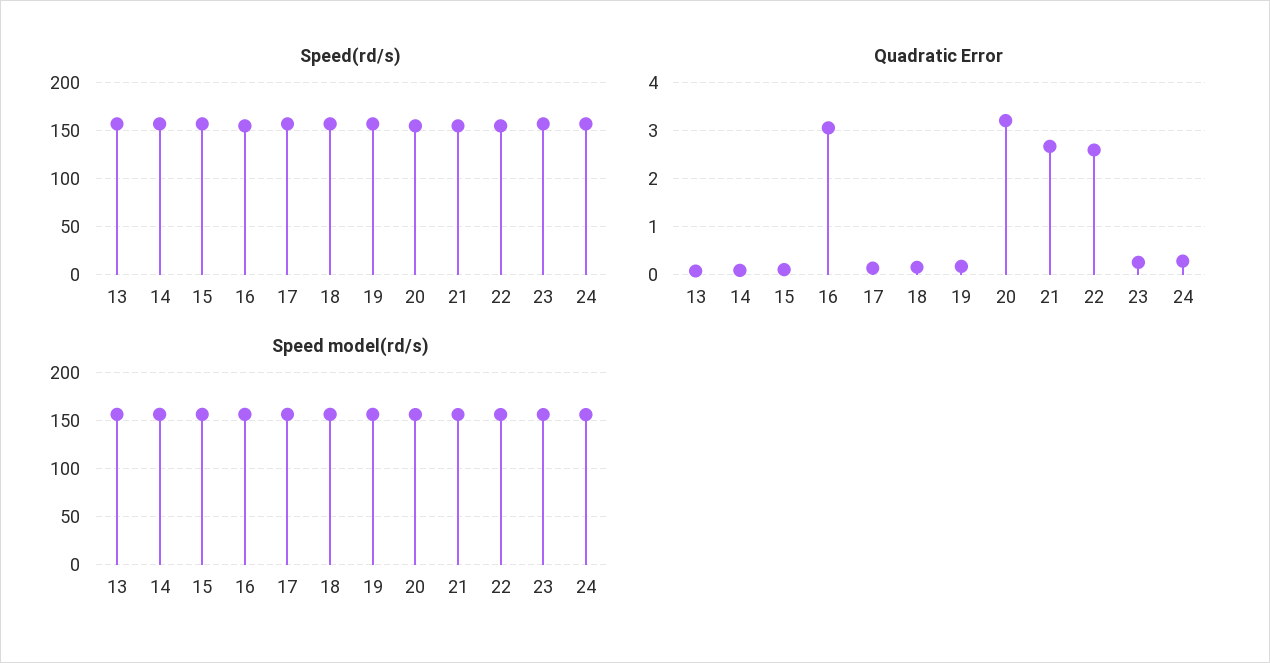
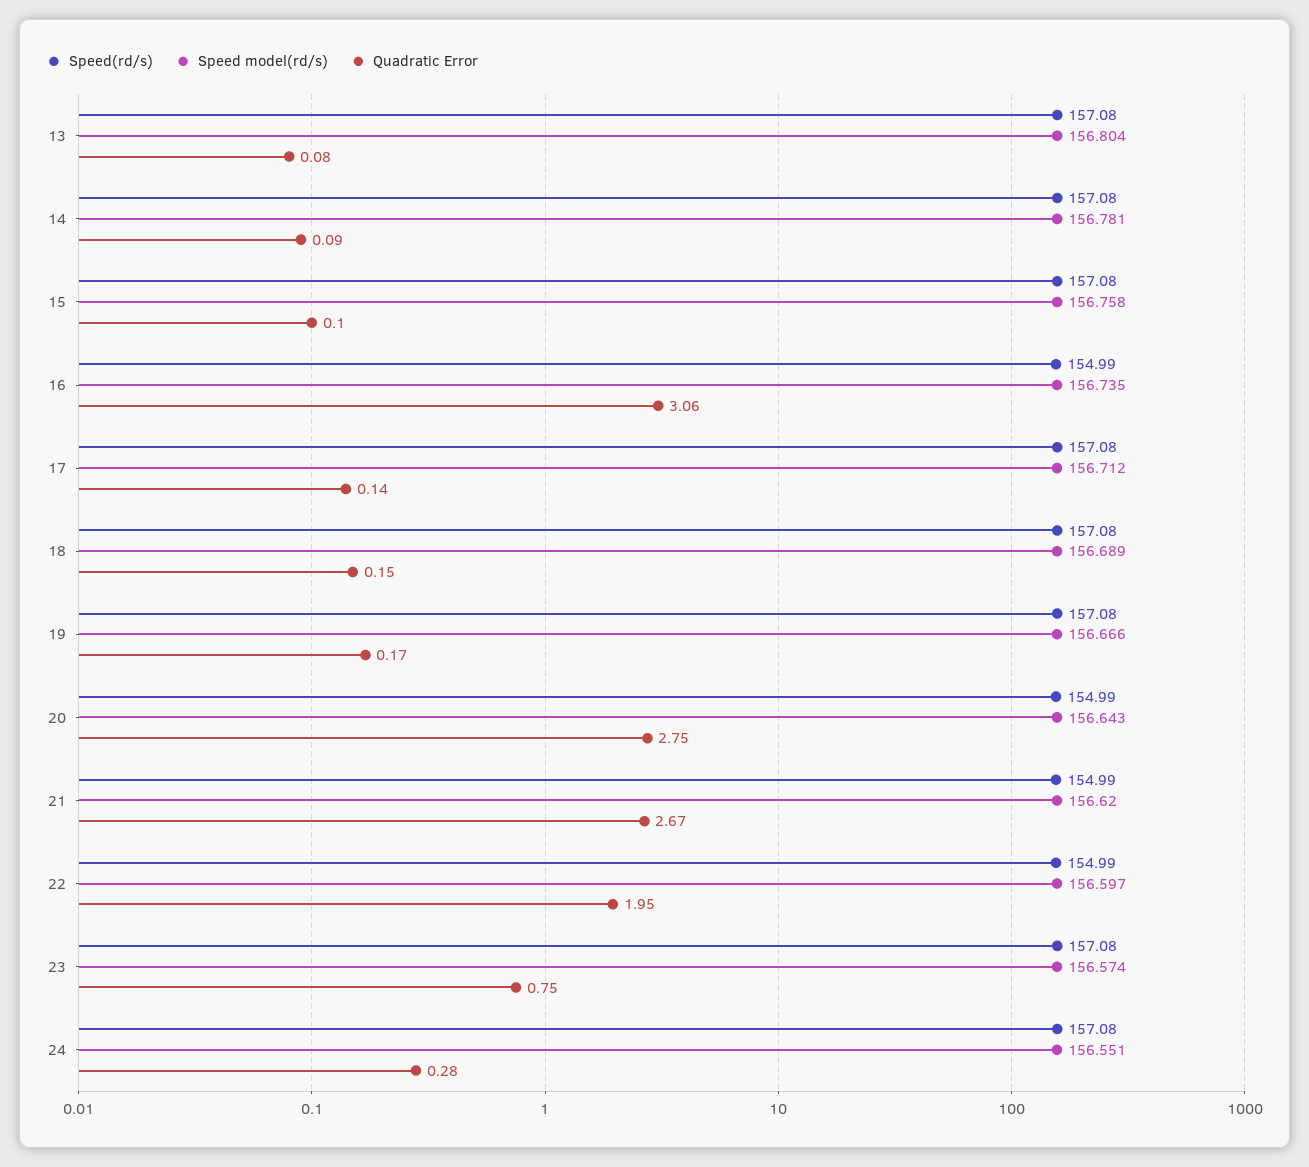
  {
    "Speed(rd/s)": {
      "13": 157.08,
      "14": 157.08,
      "15": 157.08,
      "16": 154.99,
      "17": 157.08,
      "18": 157.08,
      "19": 157.08,
      "20": 154.99,
      "21": 154.99,
      "22": 154.99,
      "23": 157.08,
      "24": 157.08
    },
    "Quadratic Error": {
      "13": 0.08,
      "14": 0.09,
      "15": 0.1,
      "16": 3.06,
      "17": 0.14,
      "18": 0.15,
      "19": 0.17,
-     "20": 3.2,
+     "20": 2.75,
      "21": 2.67,
-     "22": 2.6,
+     "22": 1.95,
-     "23": 0.2,
+     "23": 0.75,
      "24": 0.28
    },
    "Speed model(rd/s)": {
      "13": 156.804,
      "14": 156.781,
      "15": 156.758,
      "16": 156.735,
      "17": 156.712,
      "18": 156.689,
      "19": 156.666,
      "20": 156.643,
      "21": 156.62,
      "22": 156.597,
      "23": 156.574,
      "24": 156.551
    }
  }

